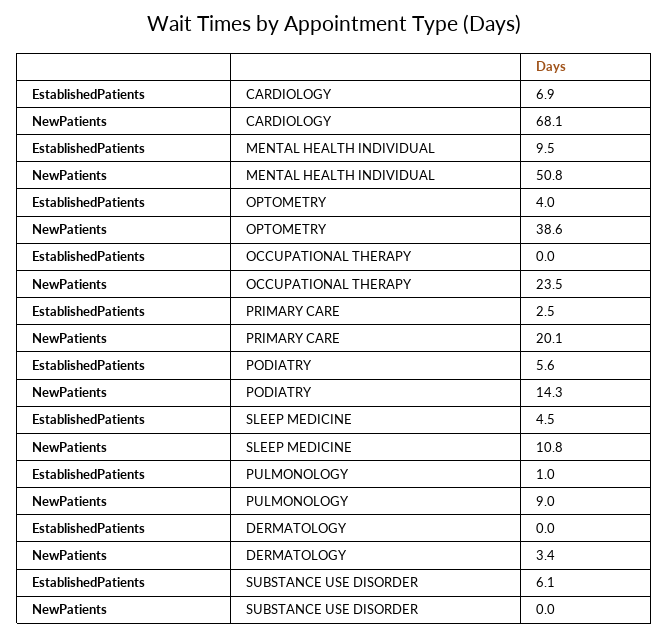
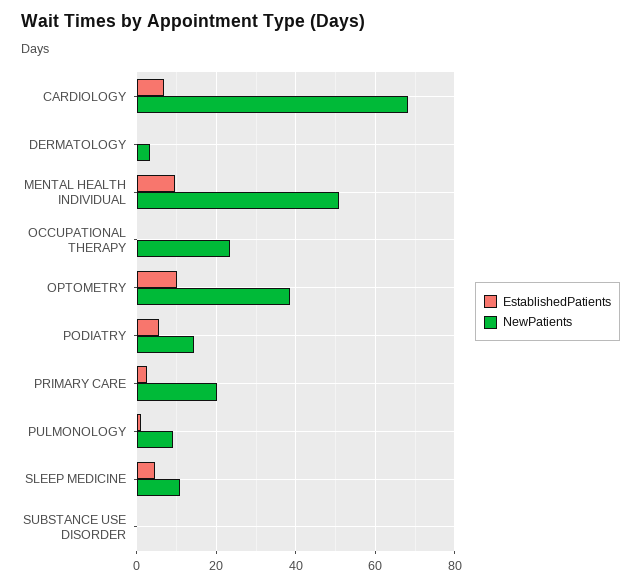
  {
    "EstablishedPatients": {
      "CARDIOLOGY": 6.9,
      "MENTAL HEALTH INDIVIDUAL": 9.5,
-     "OPTOMETRY": 4,
+     "OPTOMETRY": 10,
      "OCCUPATIONAL THERAPY": 0,
      "PRIMARY CARE": 2.5,
      "PODIATRY": 5.6,
      "SLEEP MEDICINE": 4.5,
      "PULMONOLOGY": 1,
      "DERMATOLOGY": 0,
-     "SUBSTANCE USE DISORDER": 6.1
+     "SUBSTANCE USE DISORDER": 0
    },
    "NewPatients": {
      "CARDIOLOGY": 68.1,
      "MENTAL HEALTH INDIVIDUAL": 50.8,
      "OPTOMETRY": 38.6,
      "OCCUPATIONAL THERAPY": 23.5,
      "PRIMARY CARE": 20.1,
      "PODIATRY": 14.3,
      "SLEEP MEDICINE": 10.8,
      "PULMONOLOGY": 9,
      "DERMATOLOGY": 3.4,
      "SUBSTANCE USE DISORDER": 0
    }
  }

